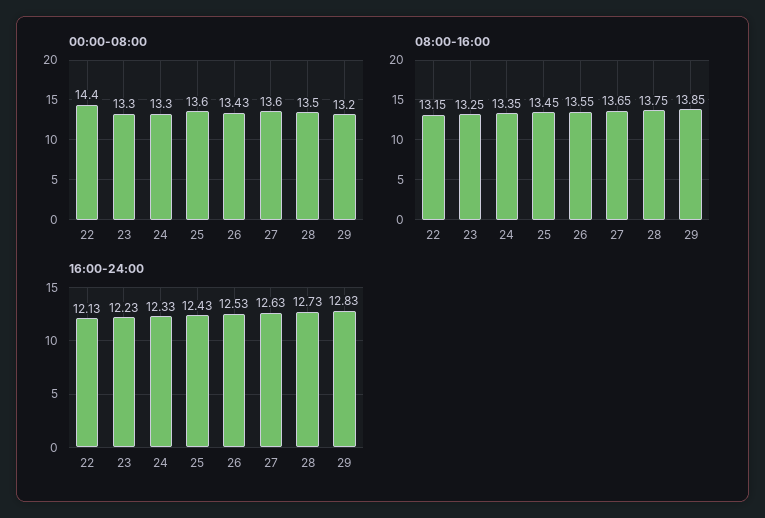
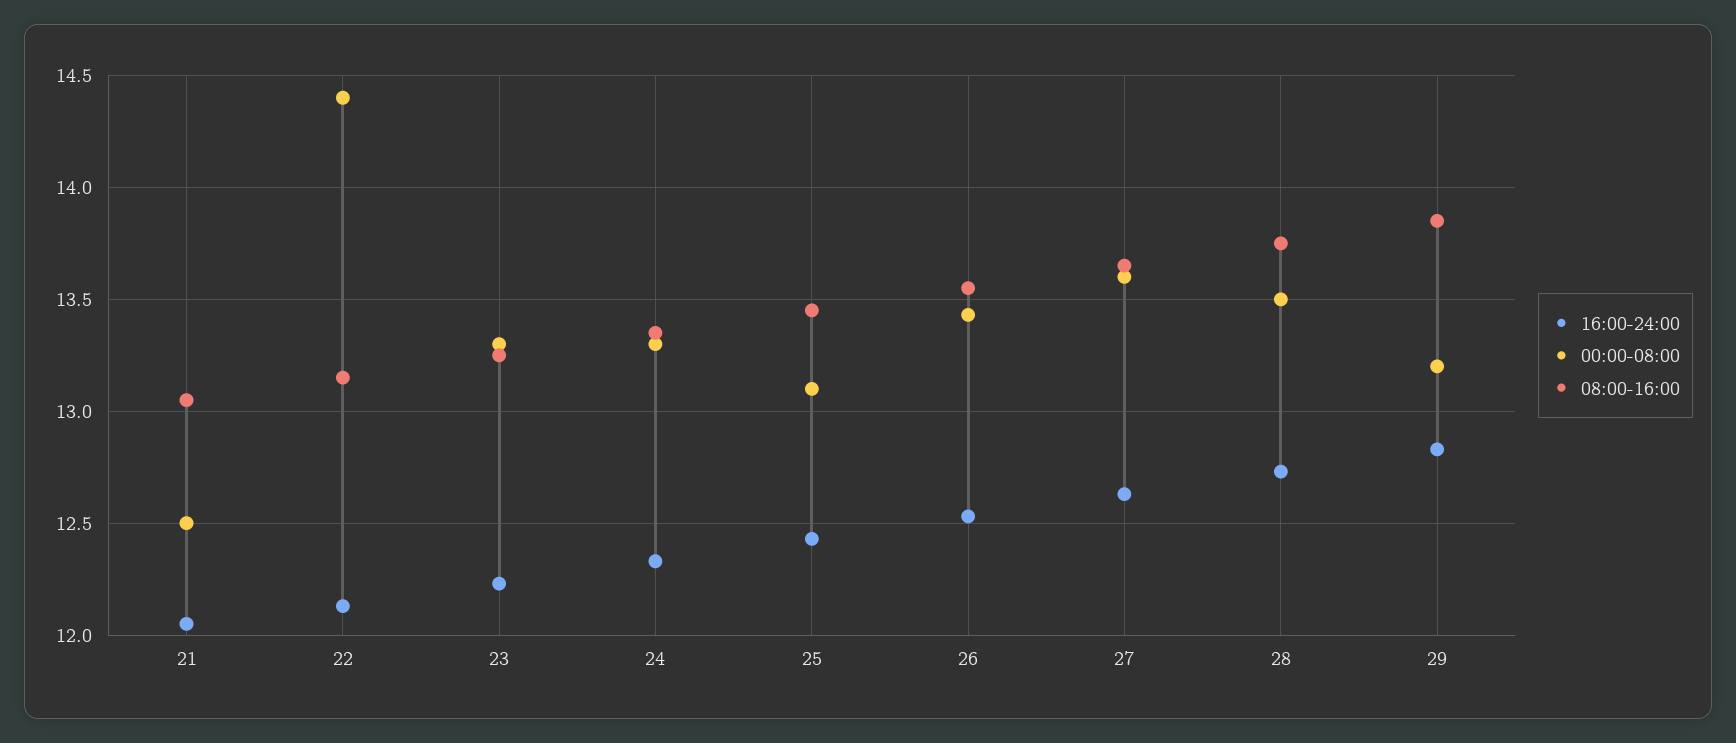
  {
    "00:00-08:00": {
      "22": 14.4,
      "23": 13.3,
      "24": 13.3,
-     "25": 13.6,
+     "25": 13.1,
      "26": 13.43,
      "27": 13.6,
      "28": 13.5,
-     "29": 13.2
+     "29": 13.2,
+     "21": 12.5
    },
    "08:00-16:00": {
      "22": 13.15,
      "23": 13.25,
      "24": 13.35,
      "25": 13.45,
      "26": 13.55,
      "27": 13.65,
      "28": 13.75,
-     "29": 13.85
+     "29": 13.85,
+     "21": 13.05
    },
    "16:00-24:00": {
      "22": 12.13,
      "23": 12.23,
      "24": 12.33,
      "25": 12.43,
      "26": 12.53,
      "27": 12.63,
      "28": 12.73,
-     "29": 12.83
+     "29": 12.83,
+     "21": 12.05
    }
  }

